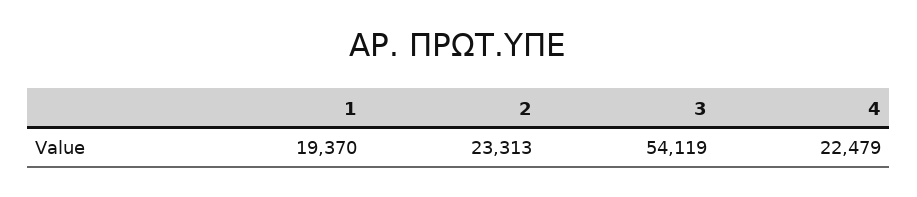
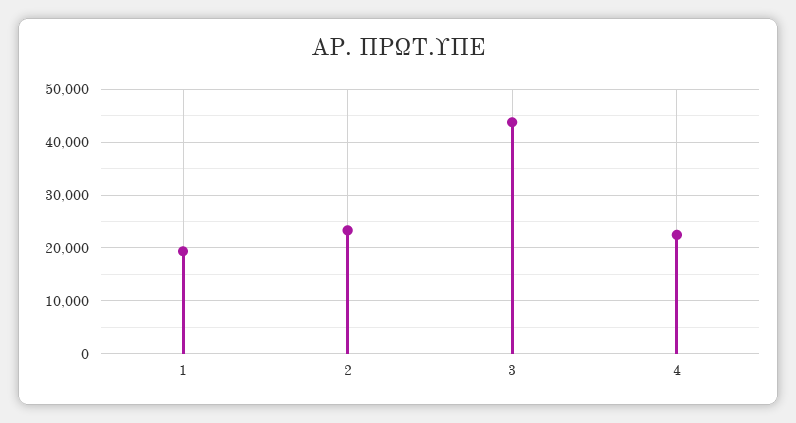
  {
    "1": 19370,
    "2": 23313,
-   "3": 54119,
+   "3": 44000,
    "4": 22479
  }

